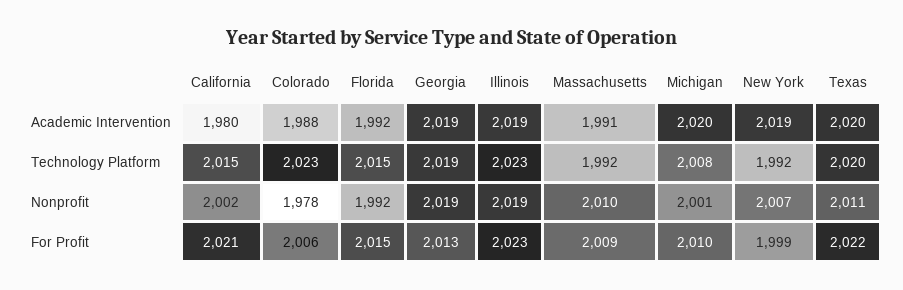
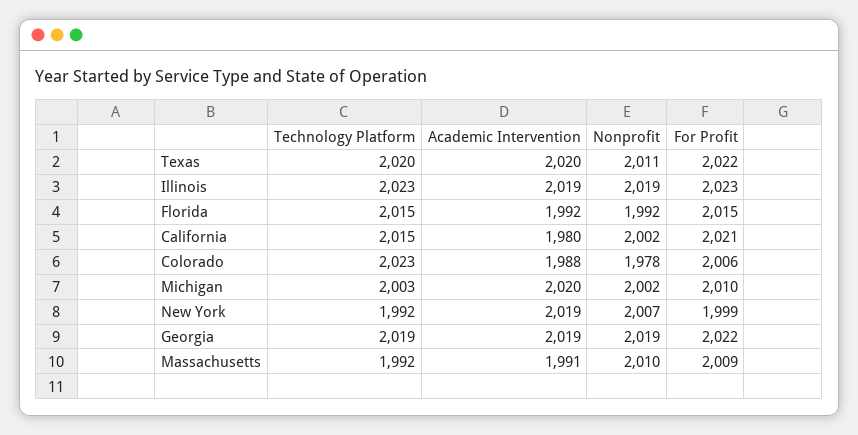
  {
    "California": {
      "Academic Intervention": 1980,
      "Technology Platform": 2015,
      "Nonprofit": 2002,
      "For Profit": 2021
    },
    "Colorado": {
      "Academic Intervention": 1988,
      "Technology Platform": 2023,
      "Nonprofit": 1978,
      "For Profit": 2006
    },
    "Florida": {
      "Academic Intervention": 1992,
      "Technology Platform": 2015,
      "Nonprofit": 1992,
      "For Profit": 2015
    },
    "Georgia": {
      "Academic Intervention": 2019,
      "Technology Platform": 2019,
      "Nonprofit": 2019,
-     "For Profit": 2013
+     "For Profit": 2022
    },
    "Illinois": {
      "Academic Intervention": 2019,
      "Technology Platform": 2023,
      "Nonprofit": 2019,
      "For Profit": 2023
    },
    "Massachusetts": {
      "Academic Intervention": 1991,
      "Technology Platform": 1992,
      "Nonprofit": 2010,
      "For Profit": 2009
    },
    "Michigan": {
      "Academic Intervention": 2020,
-     "Technology Platform": 2008,
+     "Technology Platform": 2003,
-     "Nonprofit": 2001,
+     "Nonprofit": 2002,
      "For Profit": 2010
    },
    "New York": {
      "Academic Intervention": 2019,
      "Technology Platform": 1992,
      "Nonprofit": 2007,
      "For Profit": 1999
    },
    "Texas": {
      "Academic Intervention": 2020,
      "Technology Platform": 2020,
      "Nonprofit": 2011,
      "For Profit": 2022
    }
  }

